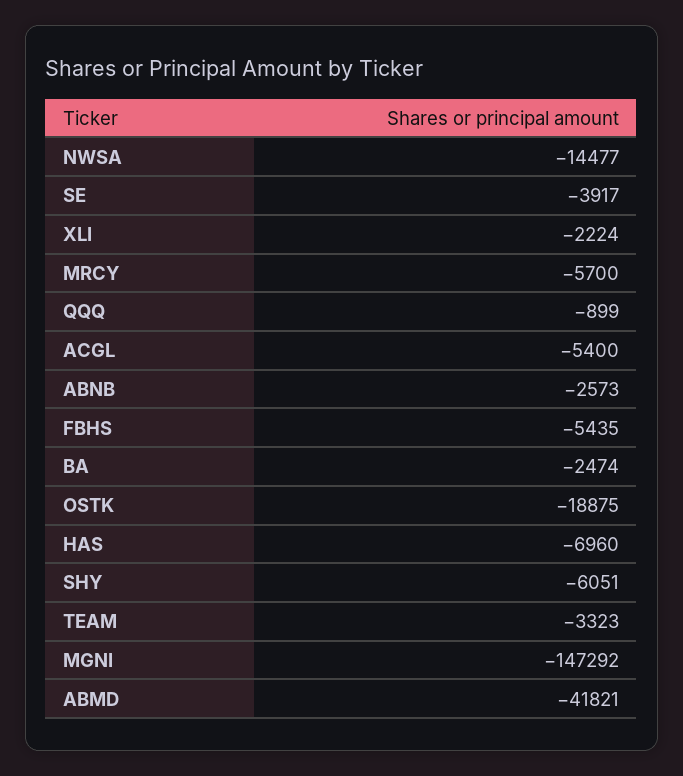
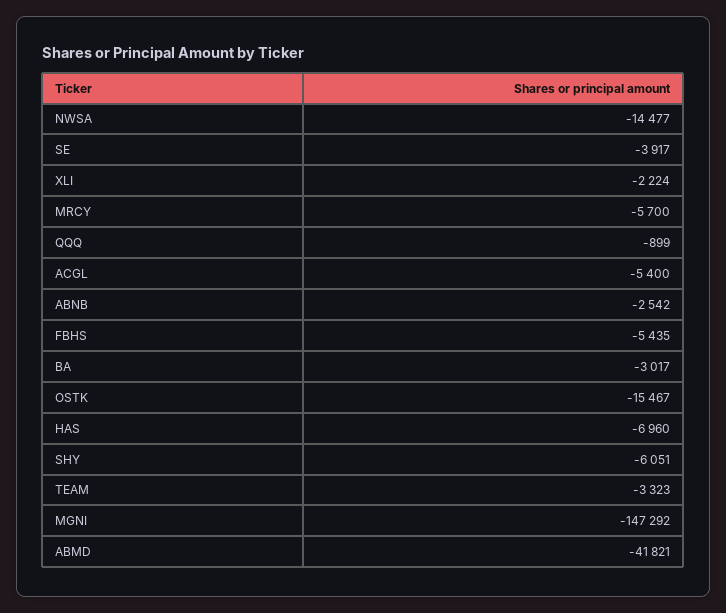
  {
    "NWSA": -14477,
    "SE": -3917,
    "XLI": -2224,
    "MRCY": -5700,
    "QQQ": -899,
    "ACGL": -5400,
-   "ABNB": -2573,
+   "ABNB": -2542,
    "FBHS": -5435,
-   "BA": -2474,
+   "BA": -3017,
-   "OSTK": -18875,
+   "OSTK": -15467,
    "HAS": -6960,
    "SHY": -6051,
    "TEAM": -3323,
    "MGNI": -147292,
    "ABMD": -41821
  }

